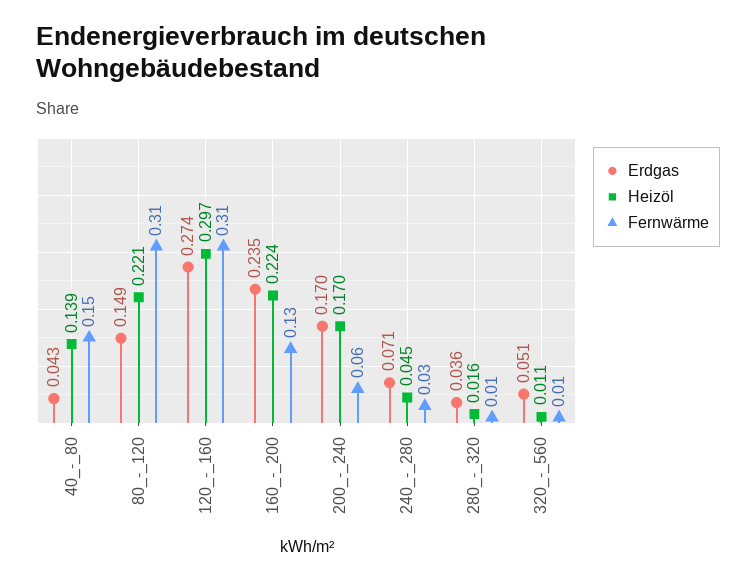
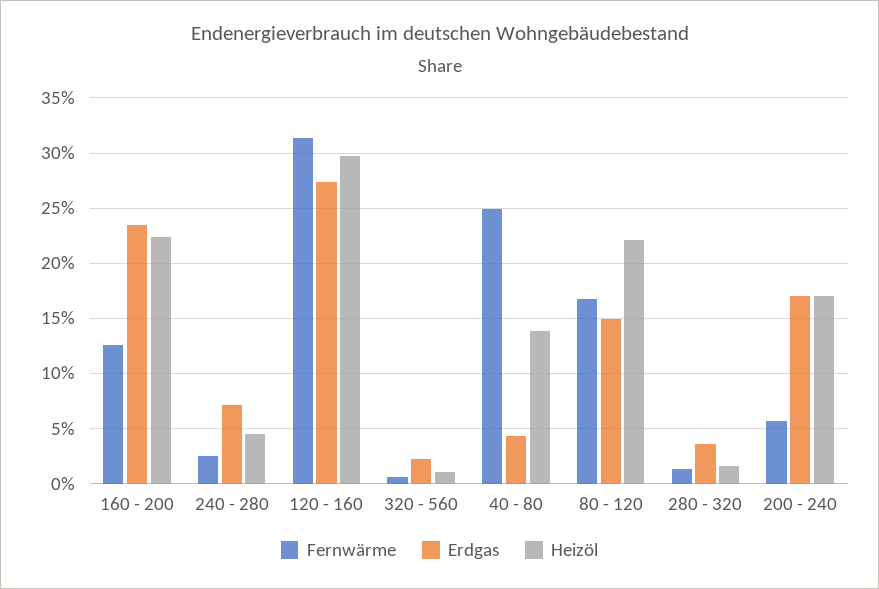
  {
    "Erdgas": {
      "40_-_80": 0.043,
      "80_-_120": 0.149,
      "120_-_160": 0.274,
      "160_-_200": 0.235,
      "200_-_240": 0.17,
      "240_-_280": 0.071,
      "280_-_320": 0.036,
-     "320_-_560": 0.051
+     "320_-_560": 0.02
    },
    "Heizöl": {
      "40_-_80": 0.139,
      "80_-_120": 0.221,
      "120_-_160": 0.297,
      "160_-_200": 0.224,
      "200_-_240": 0.17,
      "240_-_280": 0.045,
      "280_-_320": 0.016,
      "320_-_560": 0.011
    },
    "Fernwärme": {
-     "40_-_80": 0.15,
+     "40_-_80": 0.25,
-     "80_-_120": 0.31,
+     "80_-_120": 0.17,
      "120_-_160": 0.31,
      "160_-_200": 0.13,
      "200_-_240": 0.06,
      "240_-_280": 0.03,
      "280_-_320": 0.01,
      "320_-_560": 0.01
    }
  }

